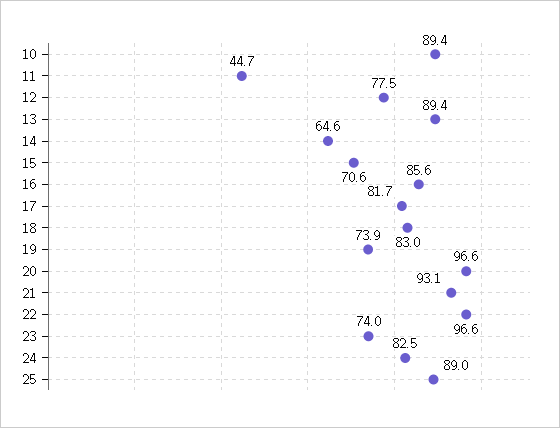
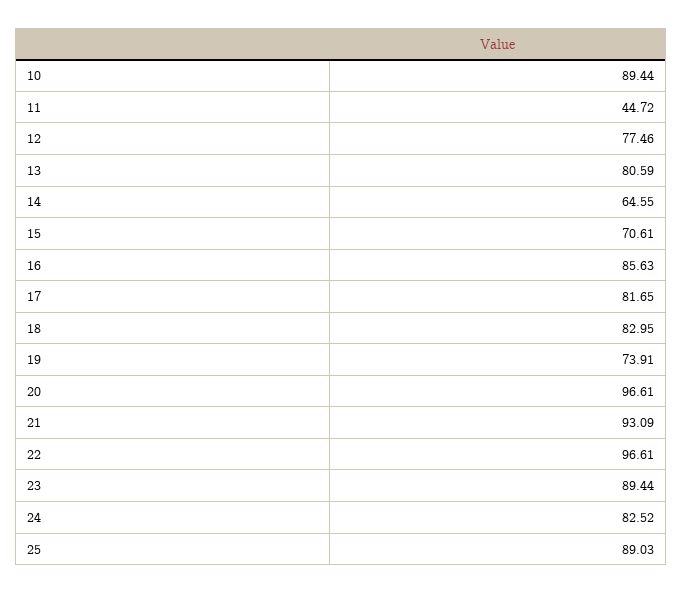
  {
    "10": 89.44,
    "11": 44.72,
    "12": 77.46,
-   "13": 89.4,
+   "13": 80.59,
    "14": 64.55,
    "15": 70.61,
    "16": 85.63,
    "17": 81.65,
    "18": 82.95,
    "19": 73.91,
    "20": 96.61,
    "21": 93.09,
    "22": 96.61,
-   "23": 74,
+   "23": 89.44,
    "24": 82.52,
    "25": 89.03
  }

